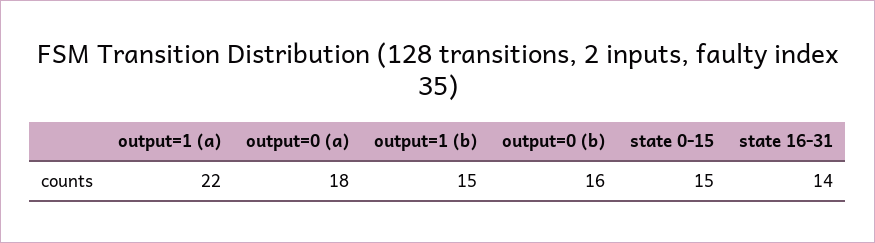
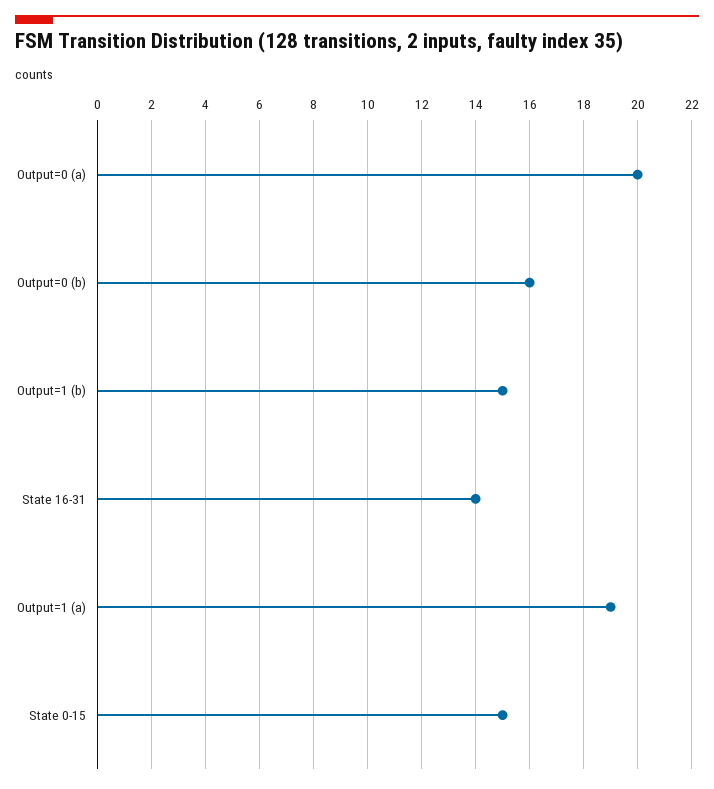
  {
-   "output=1 (a)": 22,
+   "output=1 (a)": 19,
-   "output=0 (a)": 18,
+   "output=0 (a)": 20,
    "output=1 (b)": 15,
    "output=0 (b)": 16,
    "state 0-15": 15,
    "state 16-31": 14
  }

